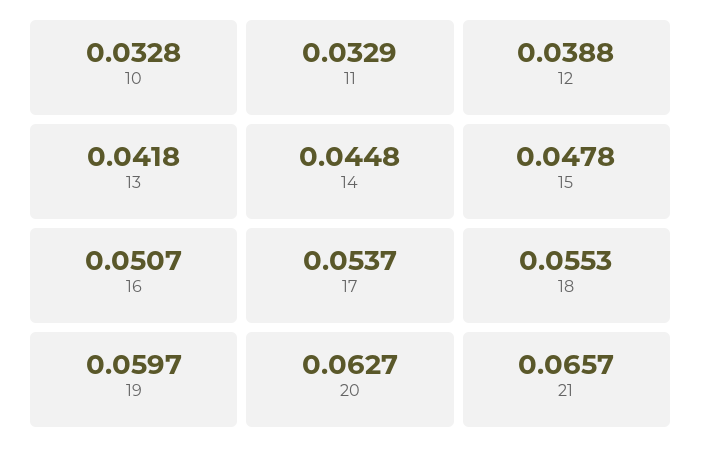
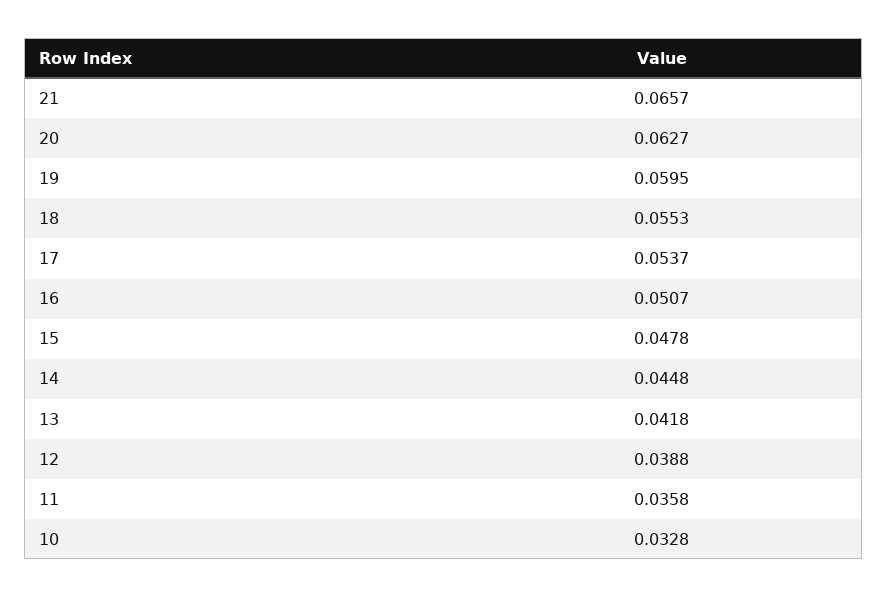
  {
    "10": 0.0328,
-   "11": 0.0329,
+   "11": 0.0358,
    "12": 0.0388,
    "13": 0.0418,
    "14": 0.0448,
    "15": 0.0478,
    "16": 0.0507,
    "17": 0.0537,
    "18": 0.0553,
-   "19": 0.0597,
+   "19": 0.0595,
    "20": 0.0627,
    "21": 0.0657
  }

